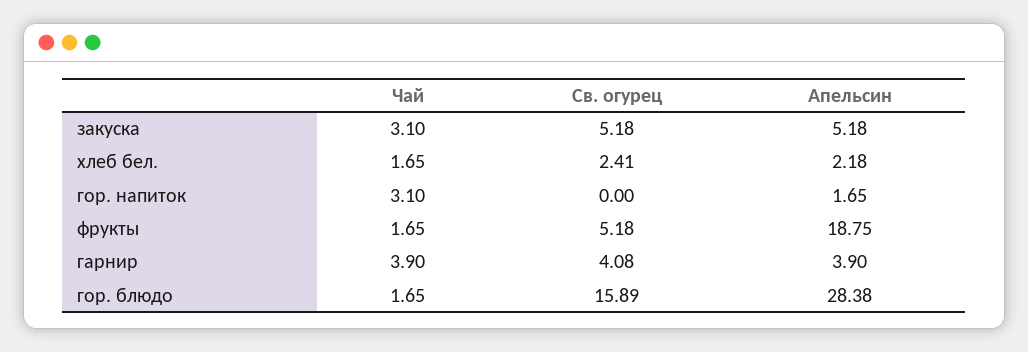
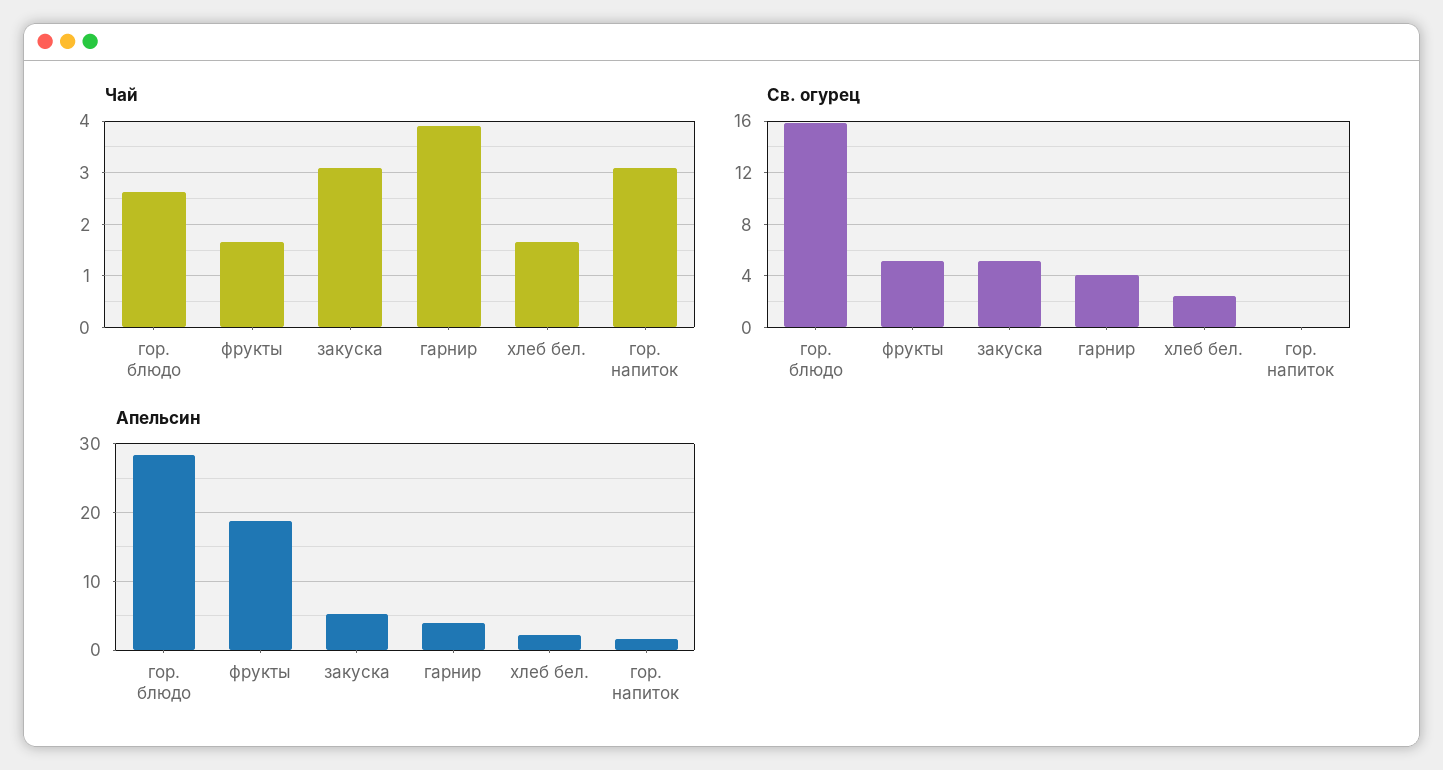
  {
    "Чай": {
      "закуска": 3.1,
      "хлеб бел.": 1.65,
      "гор. напиток": 3.1,
      "фрукты": 1.65,
      "гарнир": 3.9,
-     "гор. блюдо": 1.65
+     "гор. блюдо": 2.6
    },
    "Св. огурец": {
      "закуска": 5.18,
      "хлеб бел.": 2.41,
      "гор. напиток": 0,
      "фрукты": 5.18,
      "гарнир": 4.08,
      "гор. блюдо": 15.89
    },
    "Апельсин": {
      "закуска": 5.18,
      "хлеб бел.": 2.18,
      "гор. напиток": 1.65,
      "фрукты": 18.75,
      "гарнир": 3.9,
      "гор. блюдо": 28.38
    }
  }

